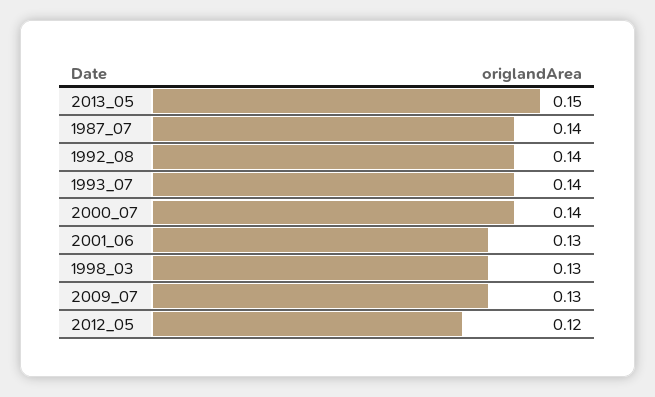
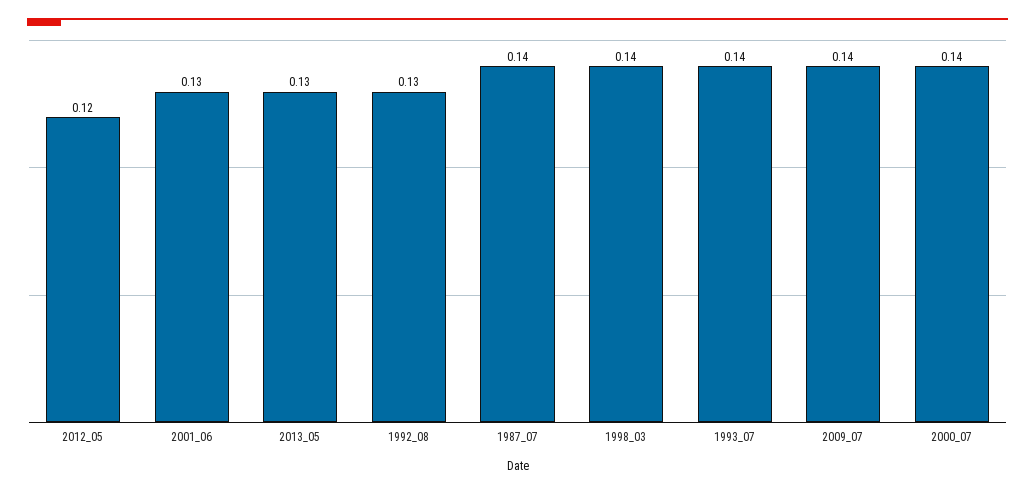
  {
-   "2013_05": 0.15,
+   "2013_05": 0.13,
    "1987_07": 0.14,
-   "1992_08": 0.14,
+   "1992_08": 0.13,
    "1993_07": 0.14,
    "2000_07": 0.14,
    "2001_06": 0.13,
-   "1998_03": 0.13,
+   "1998_03": 0.14,
-   "2009_07": 0.13,
+   "2009_07": 0.14,
    "2012_05": 0.12
  }

